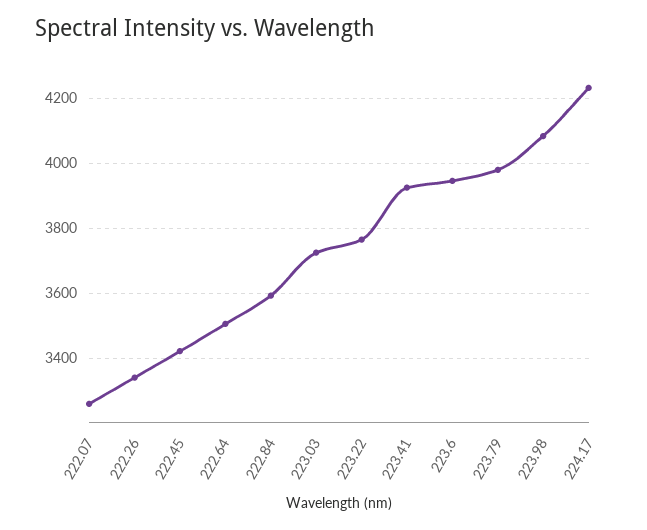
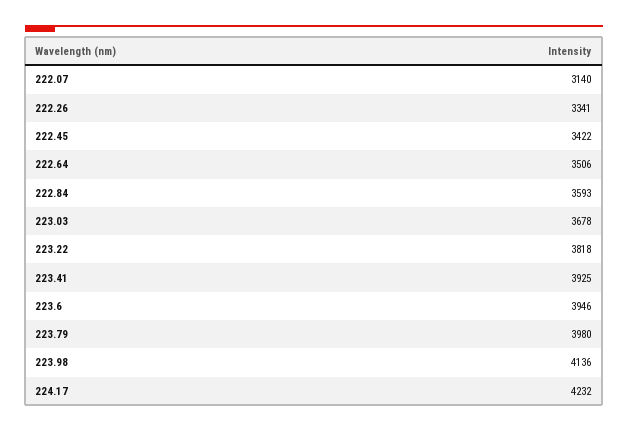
  {
-   "222.07": 3260,
+   "222.07": 3140,
    "222.26": 3341,
    "222.45": 3422,
    "222.64": 3506,
    "222.84": 3593,
-   "223.03": 3720,
+   "223.03": 3678,
-   "223.22": 3760,
+   "223.22": 3818,
    "223.41": 3925,
    "223.6": 3946,
    "223.79": 3980,
-   "223.98": 4080,
+   "223.98": 4136,
    "224.17": 4232
  }

